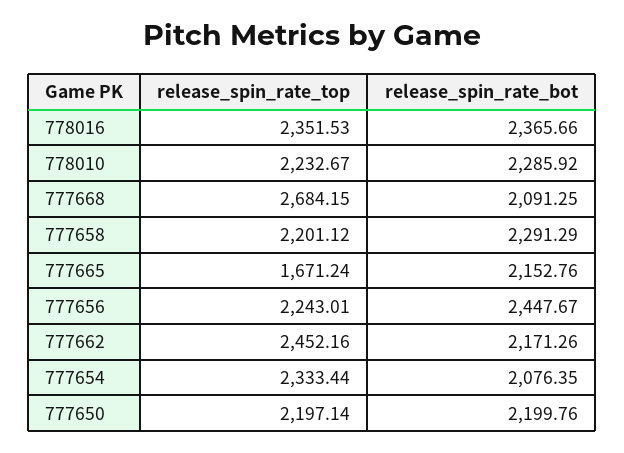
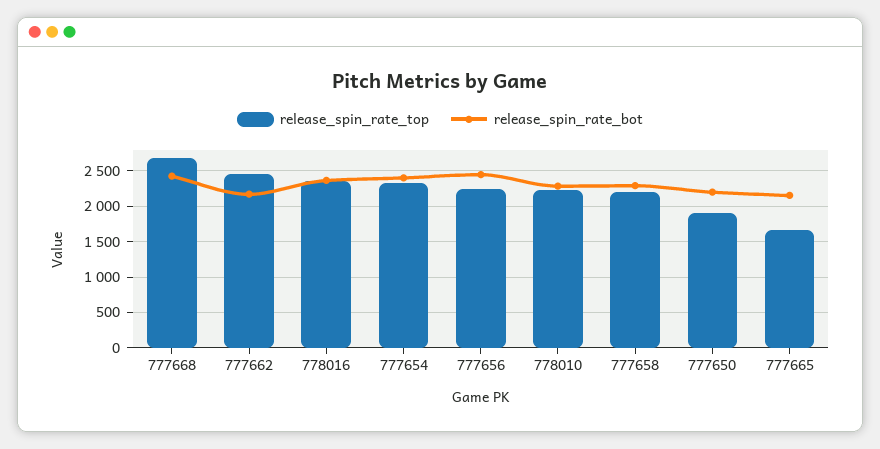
  {
    "release_spin_rate_top": {
      "778016": 2351.53,
      "778010": 2232.67,
      "777668": 2684.15,
      "777658": 2201.12,
      "777665": 1671.24,
      "777656": 2243.01,
      "777662": 2452.16,
      "777654": 2333.44,
-     "777650": 2197.14
+     "777650": 1900
    },
    "release_spin_rate_bot": {
      "778016": 2365.66,
      "778010": 2285.92,
-     "777668": 2091.25,
+     "777668": 2400,
      "777658": 2291.29,
      "777665": 2152.76,
      "777656": 2447.67,
      "777662": 2171.26,
-     "777654": 2076.35,
+     "777654": 2400,
      "777650": 2199.76
    }
  }

